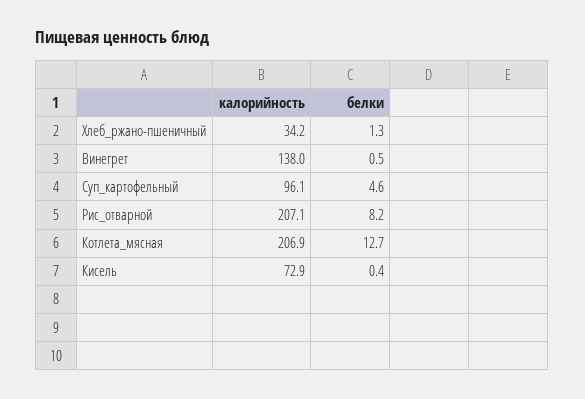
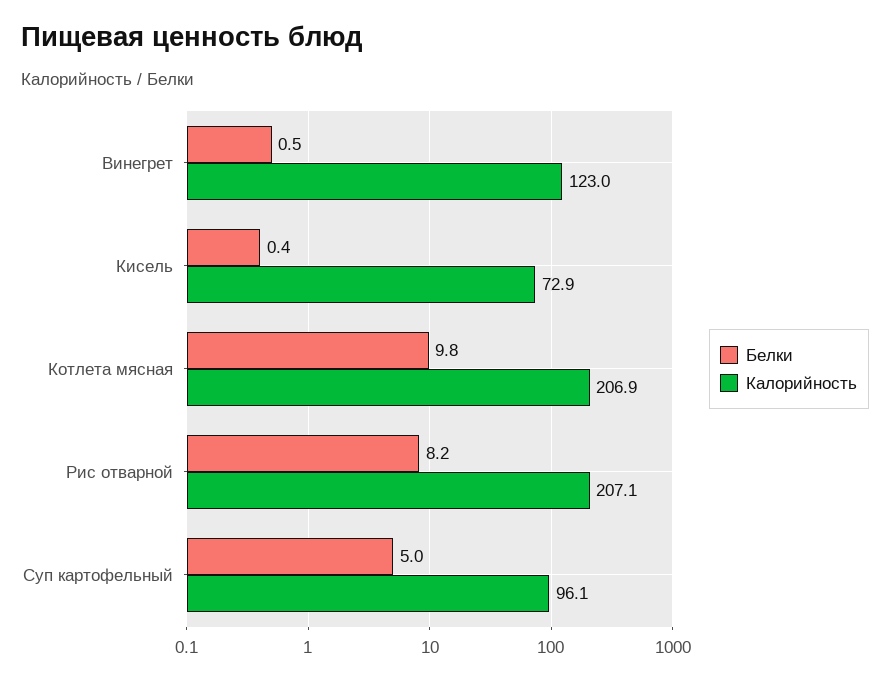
  {
    "калорийность": {
-     "Хлеб_ржано-пшеничный": 34.2,
-     "Винегрет": 138,
+     "Винегрет": 123,
      "Суп_картофельный": 96.1,
      "Рис_отварной": 207.1,
      "Котлета_мясная": 206.9,
      "Кисель": 72.9
    },
    "белки": {
-     "Хлеб_ржано-пшеничный": 1.3,
      "Винегрет": 0.5,
-     "Суп_картофельный": 4.6,
+     "Суп_картофельный": 5,
      "Рис_отварной": 8.2,
-     "Котлета_мясная": 12.7,
+     "Котлета_мясная": 9.8,
      "Кисель": 0.4
    }
  }

